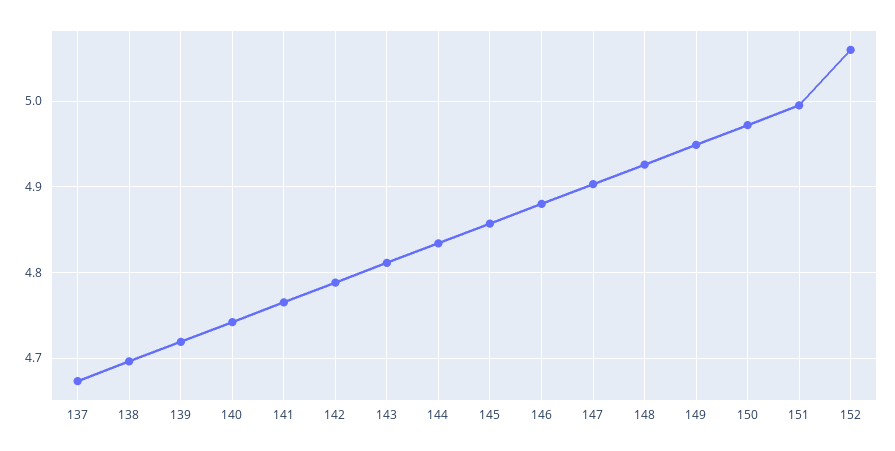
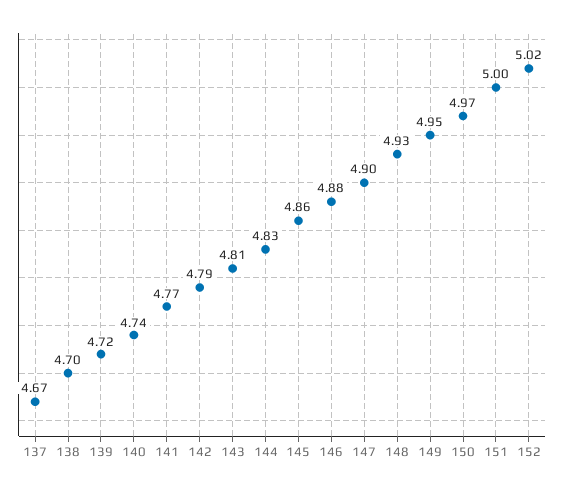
  {
    "137": 4.67,
    "138": 4.7,
    "139": 4.72,
    "140": 4.74,
    "141": 4.77,
    "142": 4.79,
    "143": 4.81,
    "144": 4.83,
    "145": 4.86,
    "146": 4.88,
    "147": 4.9,
    "148": 4.93,
    "149": 4.95,
    "150": 4.97,
    "151": 5,
-   "152": 5.06
+   "152": 5.02
  }

